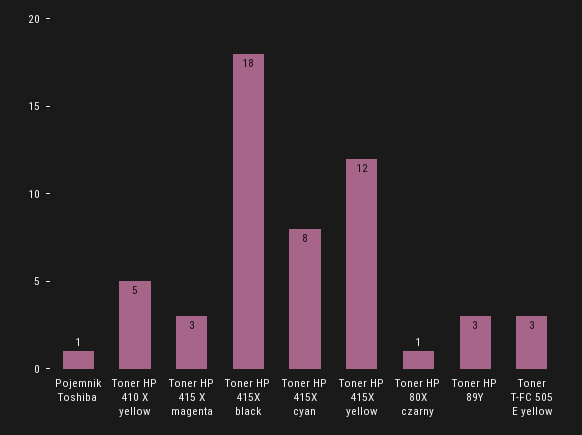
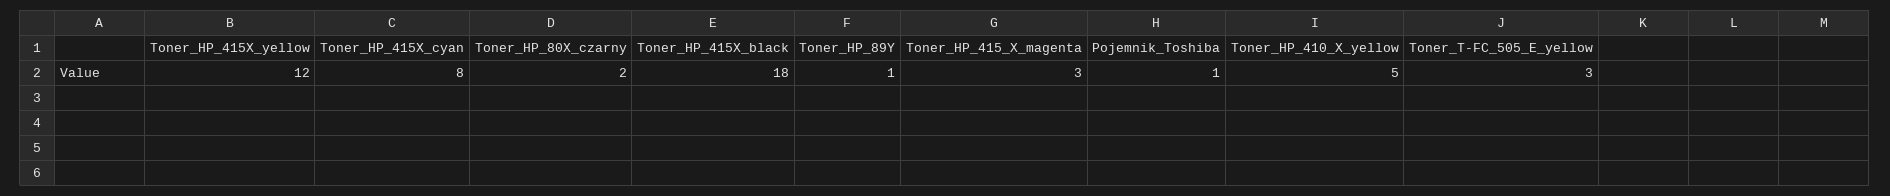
  {
    "Pojemnik Toshiba": 1,
    "Toner HP 410 X yellow": 5,
    "Toner HP 415 X magenta": 3,
    "Toner HP 415X black": 18,
    "Toner HP 415X cyan": 8,
    "Toner HP 415X yellow": 12,
-   "Toner HP 80X czarny": 1,
+   "Toner HP 80X czarny": 2,
-   "Toner HP 89Y": 3,
+   "Toner HP 89Y": 1,
    "Toner T-FC 505 E yellow": 3
  }

